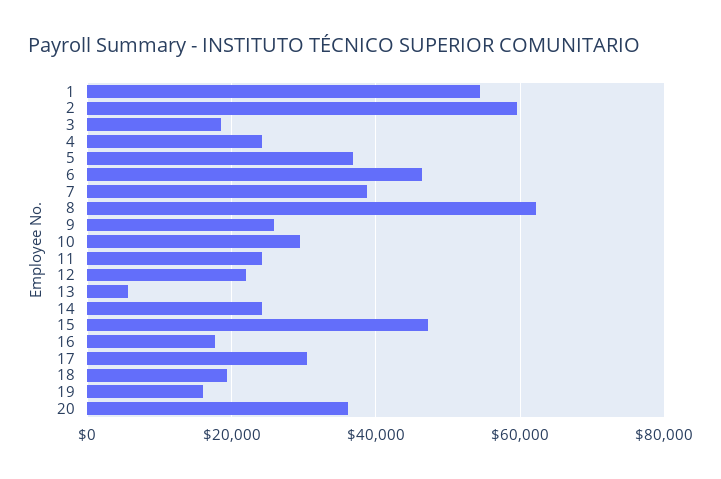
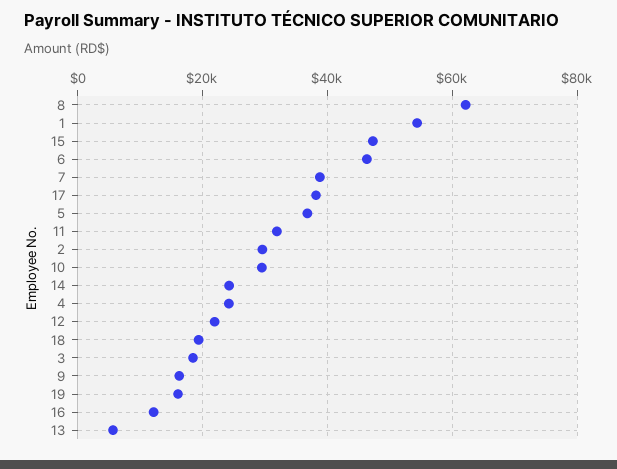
  {
    "1": 54000,
-   "2": 60000,
+   "2": 30000,
    "3": 18000,
    "4": 24000,
    "5": 36000,
    "6": 46000,
    "7": 38000,
    "8": 62000,
-   "9": 26000,
+   "9": 16000,
    "10": 30000,
-   "11": 24000,
+   "11": 32000,
    "12": 22000,
    "13": 6000,
    "14": 24000,
    "15": 48000,
-   "16": 18000,
+   "16": 12000,
-   "17": 30000,
+   "17": 38000,
    "18": 20000,
-   "19": 16000,
+   "19": 16000
-   "20": 36000
  }

